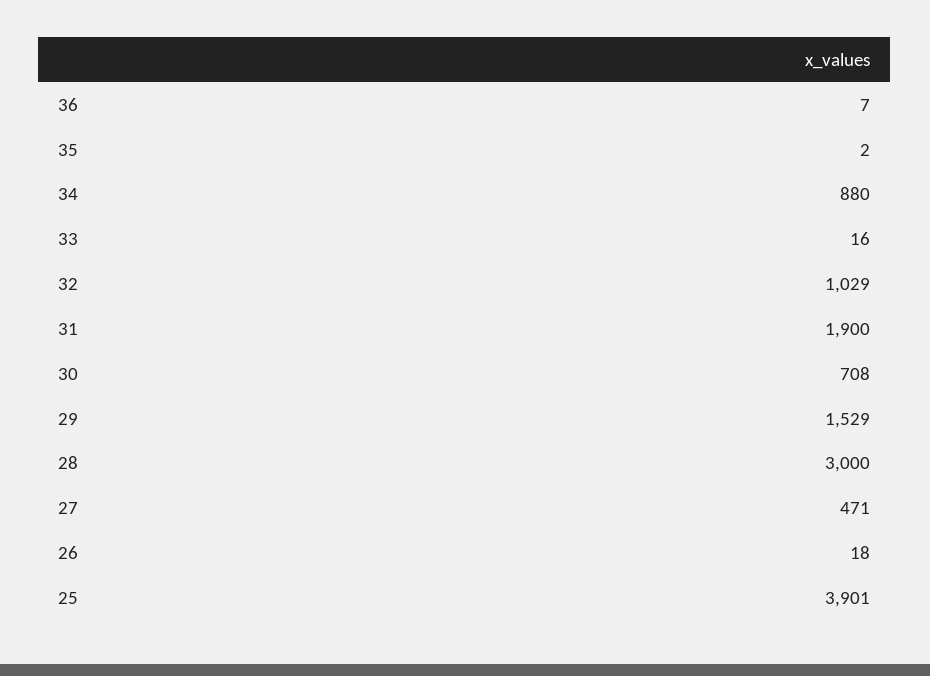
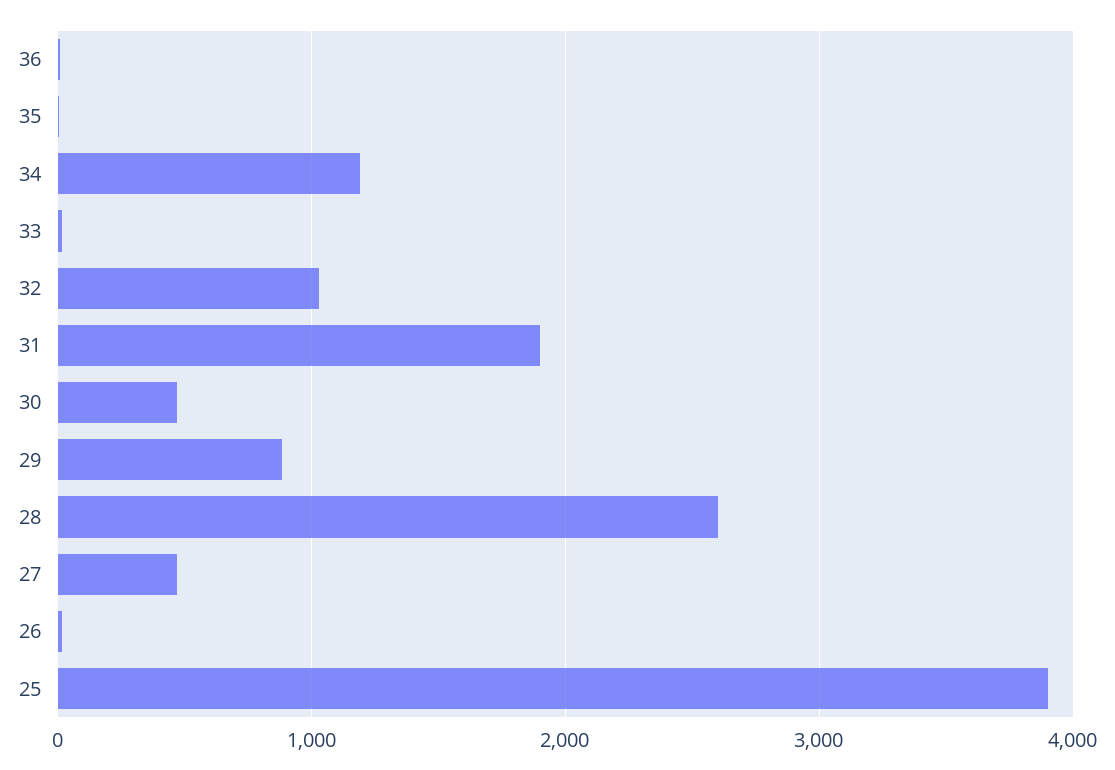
  {
    "36": 7,
    "35": 2,
-   "34": 880,
+   "34": 1200,
    "33": 16,
    "32": 1029,
    "31": 1900,
-   "30": 708,
+   "30": 500,
-   "29": 1529,
+   "29": 900,
-   "28": 3000,
+   "28": 2600,
    "27": 471,
    "26": 18,
    "25": 3901
  }

